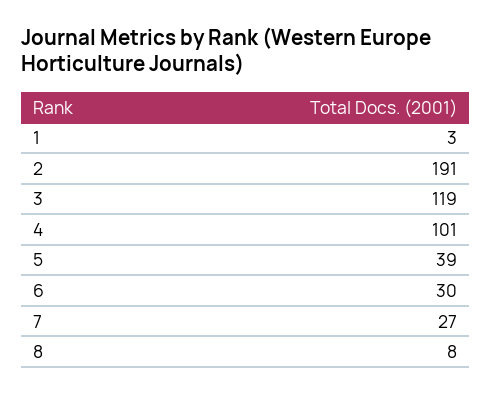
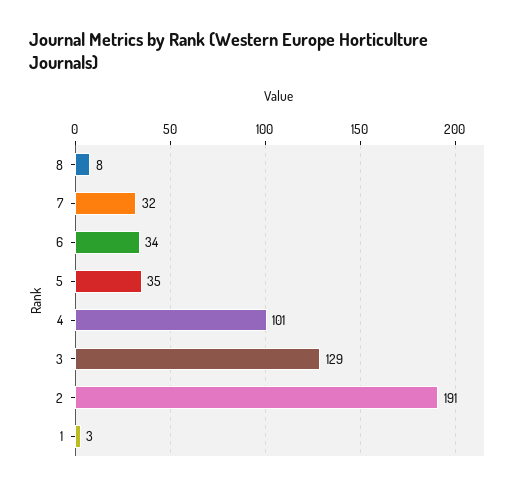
  {
    "1": 3,
    "2": 191,
-   "3": 119,
+   "3": 129,
    "4": 101,
-   "5": 39,
+   "5": 35,
-   "6": 30,
+   "6": 34,
-   "7": 27,
+   "7": 32,
    "8": 8
  }

